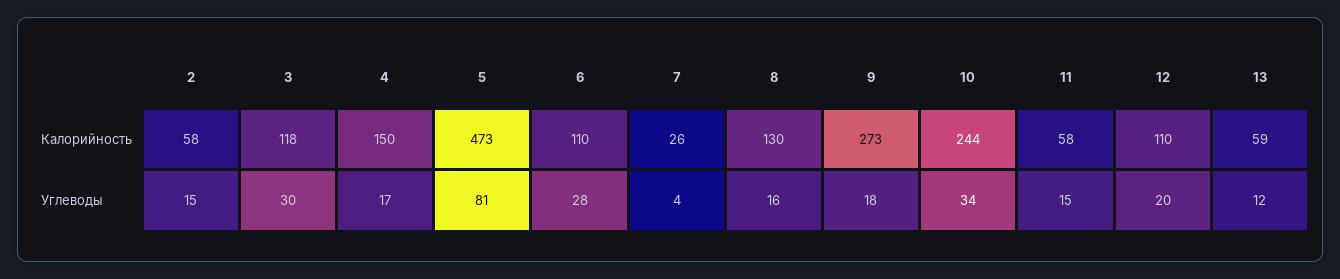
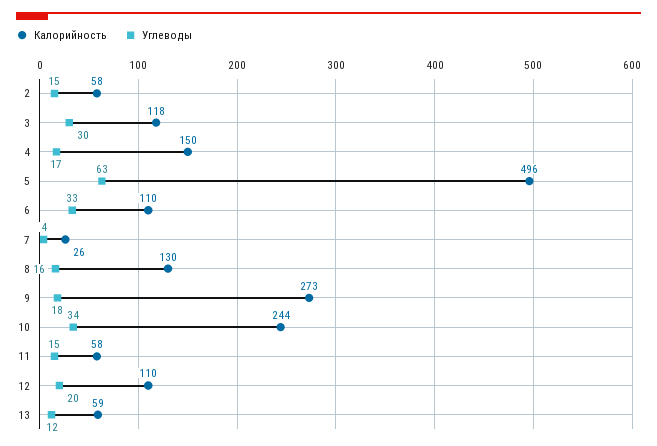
  {
    "Калорийность": {
      "2": 58,
      "3": 118,
      "4": 150,
-     "5": 473,
+     "5": 496,
      "6": 110,
      "7": 26,
      "8": 130,
      "9": 273,
      "10": 244,
      "11": 58,
      "12": 110,
      "13": 59
    },
    "Углеводы": {
      "2": 15,
      "3": 30,
      "4": 17,
-     "5": 81,
+     "5": 63,
-     "6": 28,
+     "6": 33,
      "7": 4,
      "8": 16,
      "9": 18,
      "10": 34,
      "11": 15,
      "12": 20,
      "13": 12
    }
  }

